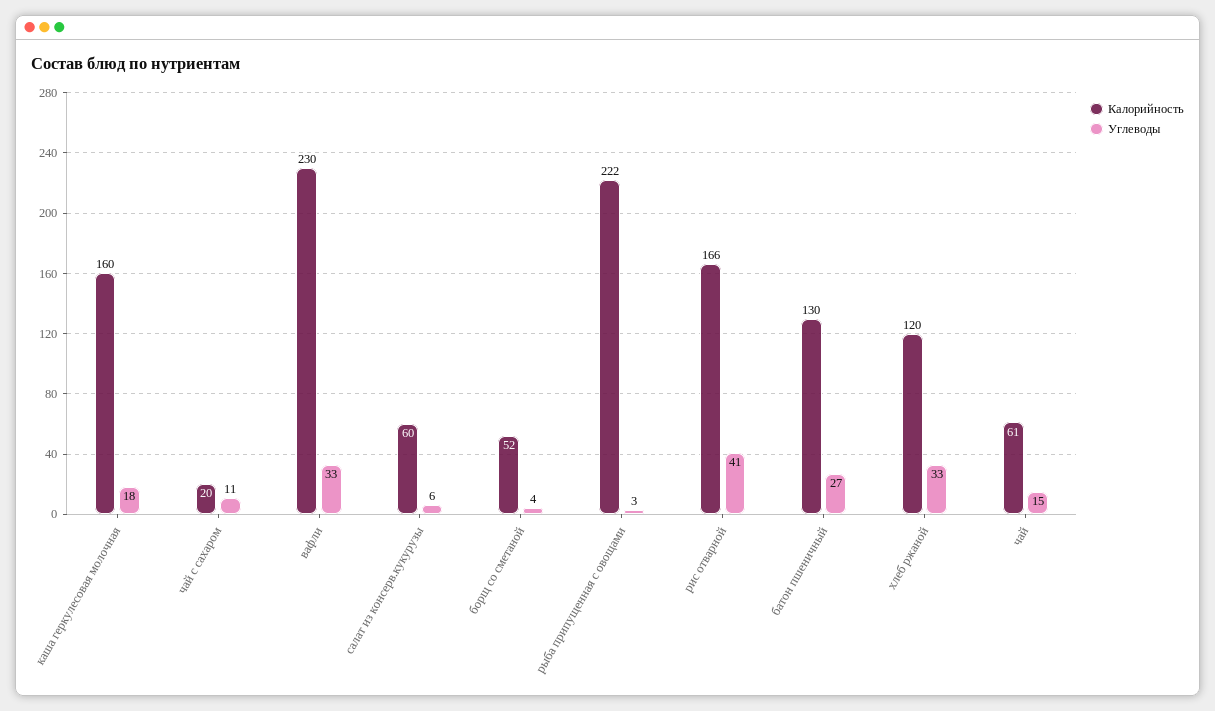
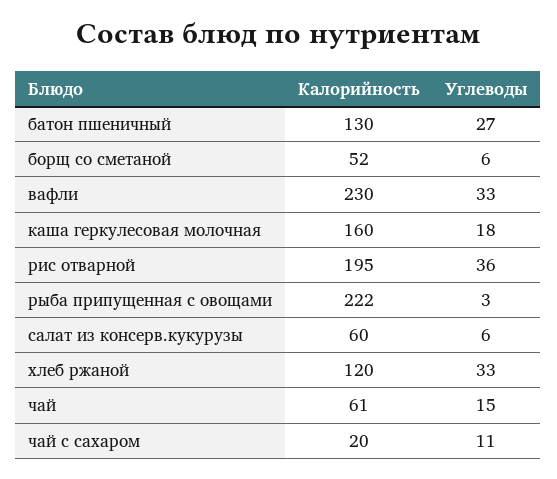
  {
    "Калорийность": {
      "каша геркулесовая молочная": 160,
      "чай с сахаром": 20,
      "вафли": 230,
      "салат из консерв.кукурузы": 60,
      "борщ со сметаной": 52,
      "рыба припущенная с овощами": 222,
-     "рис отварной": 166,
+     "рис отварной": 195,
      "батон пшеничный": 130,
      "хлеб ржаной": 120,
      "чай": 61
    },
    "Углеводы": {
      "каша геркулесовая молочная": 18,
      "чай с сахаром": 11,
      "вафли": 33,
      "салат из консерв.кукурузы": 6,
-     "борщ со сметаной": 4,
+     "борщ со сметаной": 6,
      "рыба припущенная с овощами": 3,
-     "рис отварной": 41,
+     "рис отварной": 36,
      "батон пшеничный": 27,
      "хлеб ржаной": 33,
      "чай": 15
    }
  }

